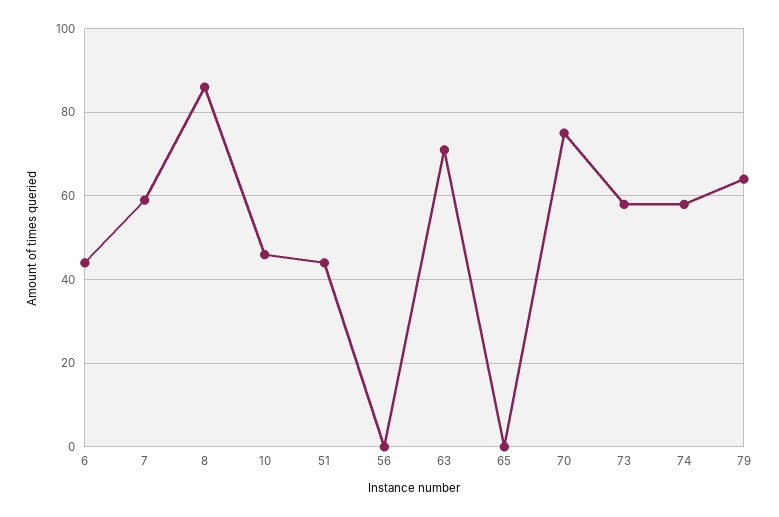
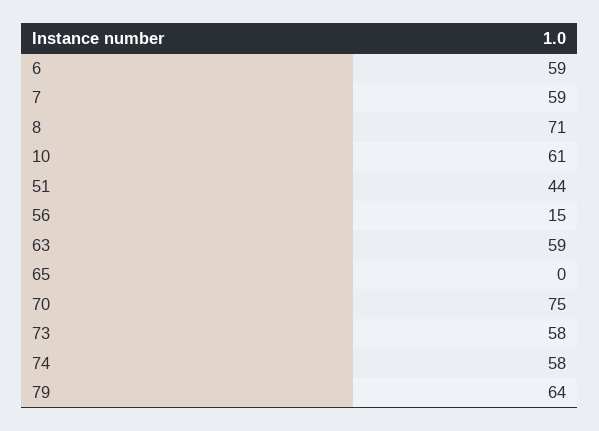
  {
-   "6": 45,
+   "6": 59,
    "7": 59,
-   "8": 85,
+   "8": 71,
-   "10": 45,
+   "10": 61,
    "51": 44,
-   "56": 0,
+   "56": 15,
-   "63": 70,
+   "63": 59,
    "65": 0,
    "70": 75,
    "73": 58,
    "74": 58,
    "79": 64
  }

